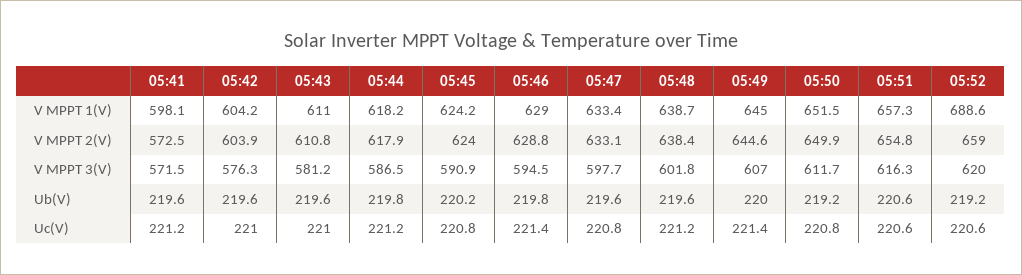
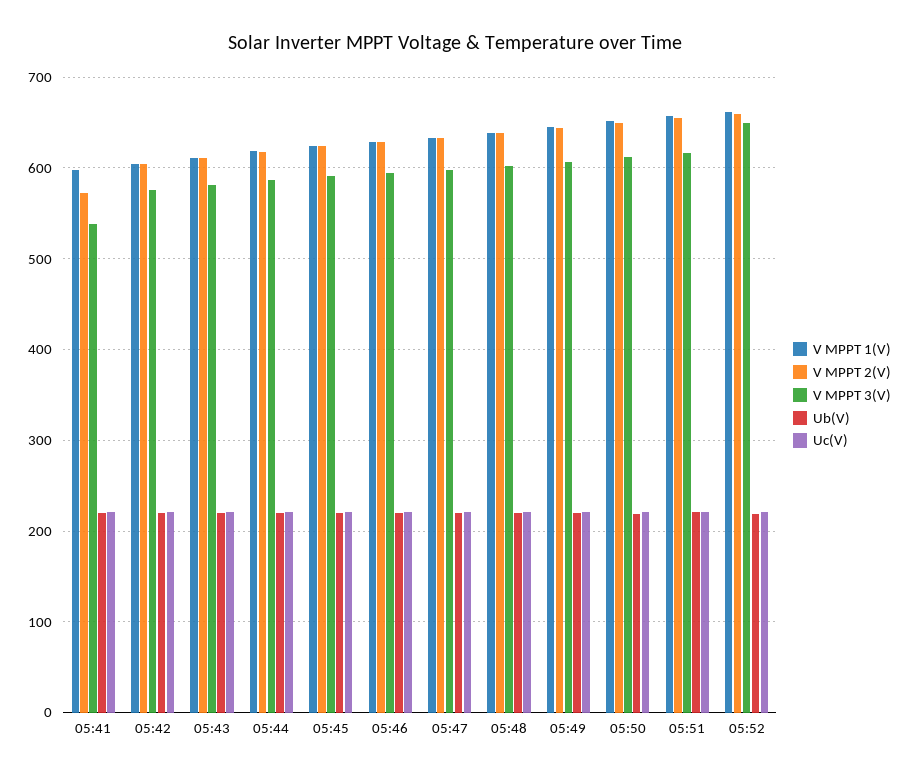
  {
    "V MPPT 1(V)": {
      "05:41": 598.1,
      "05:42": 604.2,
      "05:43": 611,
      "05:44": 618.2,
      "05:45": 624.2,
      "05:46": 629,
      "05:47": 633.4,
      "05:48": 638.7,
      "05:49": 645,
      "05:50": 651.5,
      "05:51": 657.3,
-     "05:52": 688.6
+     "05:52": 660
    },
    "V MPPT 2(V)": {
      "05:41": 572.5,
      "05:42": 603.9,
      "05:43": 610.8,
      "05:44": 617.9,
      "05:45": 624,
      "05:46": 628.8,
      "05:47": 633.1,
      "05:48": 638.4,
      "05:49": 644.6,
      "05:50": 649.9,
      "05:51": 654.8,
      "05:52": 659
    },
    "V MPPT 3(V)": {
-     "05:41": 571.5,
+     "05:41": 540,
      "05:42": 576.3,
      "05:43": 581.2,
      "05:44": 586.5,
      "05:45": 590.9,
      "05:46": 594.5,
      "05:47": 597.7,
      "05:48": 601.8,
      "05:49": 607,
      "05:50": 611.7,
      "05:51": 616.3,
-     "05:52": 620
+     "05:52": 650
    },
    "Ub(V)": {
      "05:41": 219.6,
      "05:42": 219.6,
      "05:43": 219.6,
      "05:44": 219.8,
      "05:45": 220.2,
      "05:46": 219.8,
      "05:47": 219.6,
      "05:48": 219.6,
      "05:49": 220,
      "05:50": 219.2,
      "05:51": 220.6,
      "05:52": 219.2
    },
    "Uc(V)": {
      "05:41": 221.2,
      "05:42": 221,
      "05:43": 221,
      "05:44": 221.2,
      "05:45": 220.8,
      "05:46": 221.4,
      "05:47": 220.8,
      "05:48": 221.2,
      "05:49": 221.4,
      "05:50": 220.8,
      "05:51": 220.6,
      "05:52": 220.6
    }
  }

